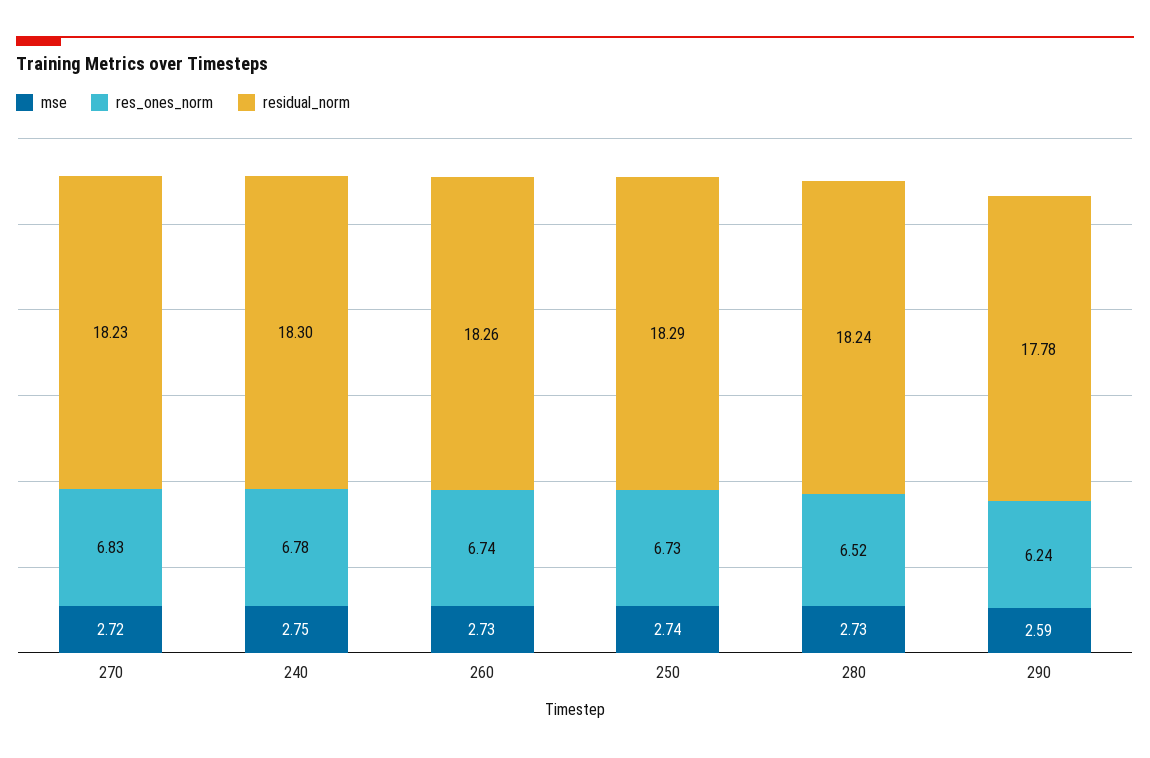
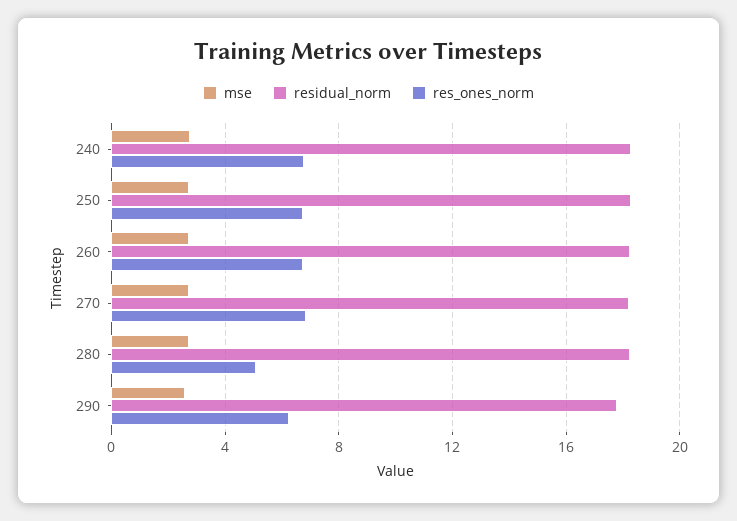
  {
    "mse": {
      "270": 2.72,
      "240": 2.75,
      "260": 2.73,
      "250": 2.74,
      "280": 2.73,
      "290": 2.59
    },
    "res_ones_norm": {
      "270": 6.83,
      "240": 6.78,
      "260": 6.74,
      "250": 6.73,
-     "280": 6.52,
+     "280": 5,
      "290": 6.24
    },
    "residual_norm": {
      "270": 18.23,
      "240": 18.3,
      "260": 18.26,
      "250": 18.29,
      "280": 18.24,
      "290": 17.78
    }
  }

